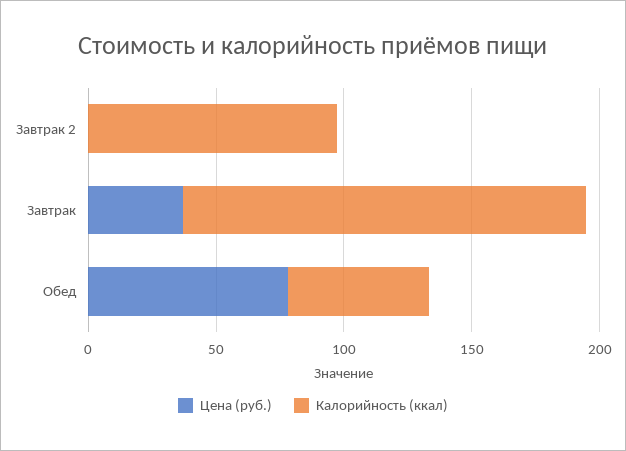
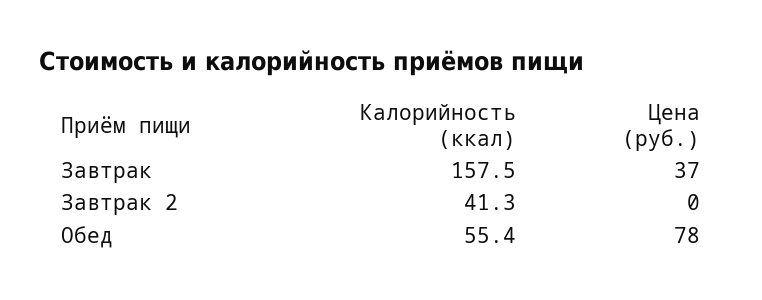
  {
    "Цена (руб.)": {
      "Завтрак 2": 0,
      "Завтрак": 37,
      "Обед": 78
    },
    "Калорийность (ккал)": {
-     "Завтрак 2": 100,
+     "Завтрак 2": 41.3,
      "Завтрак": 157.5,
      "Обед": 55.4
    }
  }

